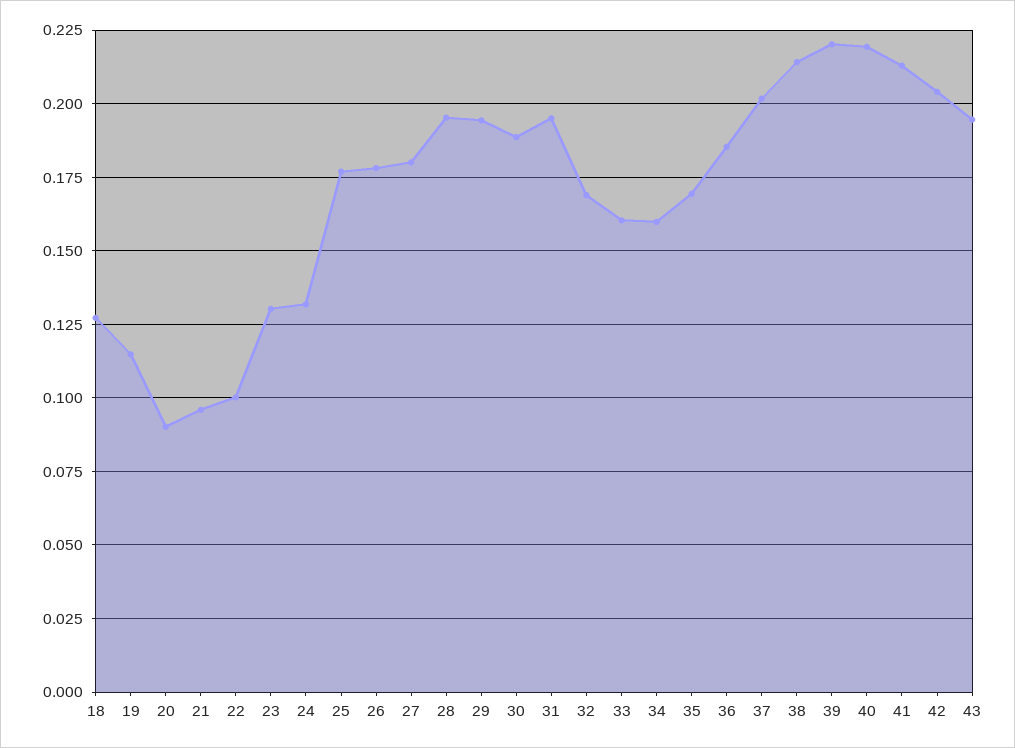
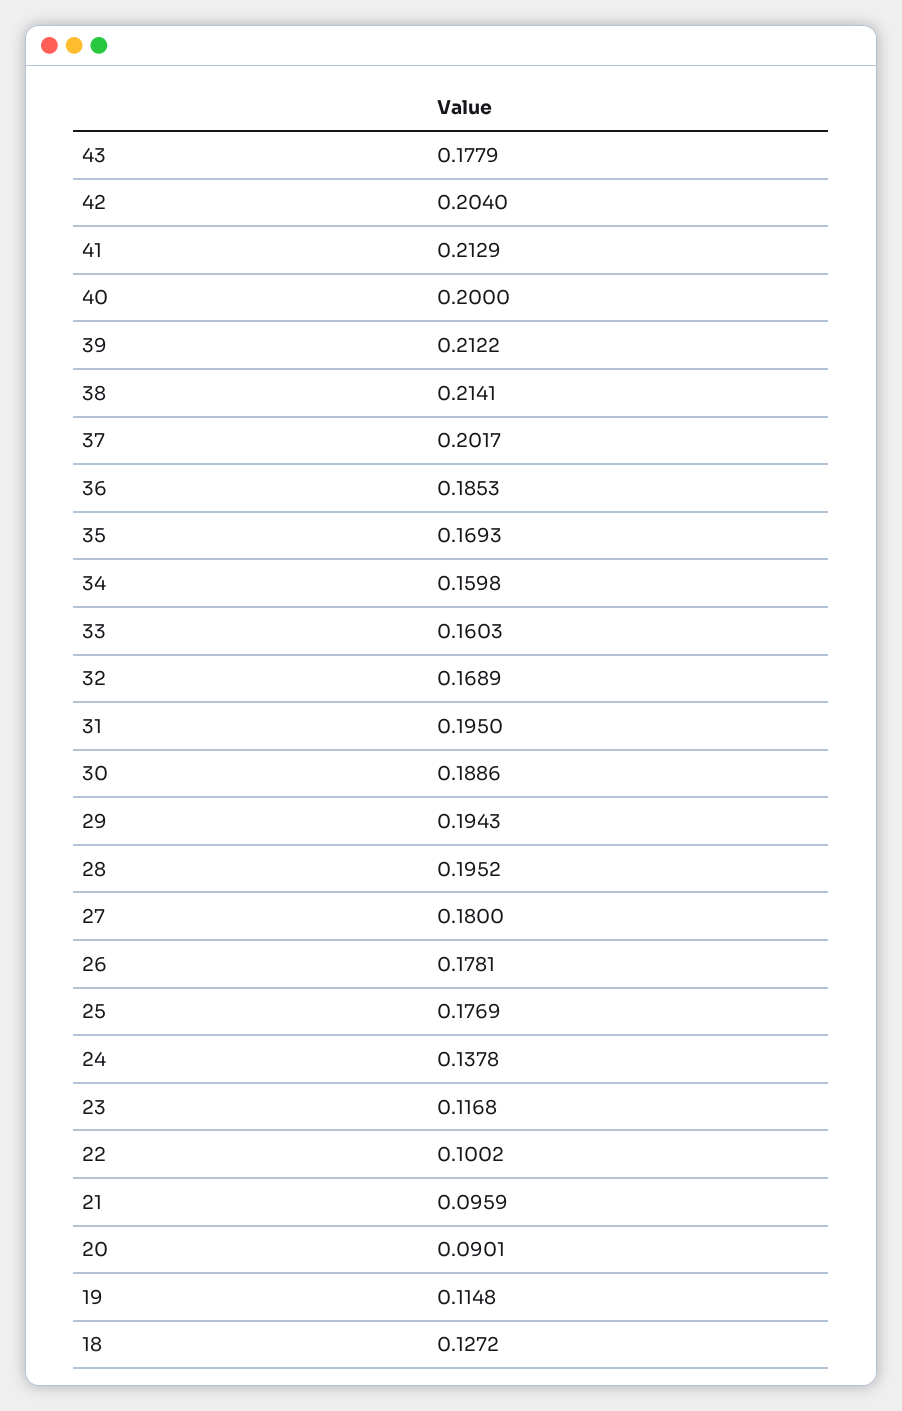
  {
    "18": 0.1272,
    "19": 0.1148,
    "20": 0.0901,
    "21": 0.0959,
    "22": 0.1002,
-   "23": 0.13,
+   "23": 0.1168,
-   "24": 0.1325,
+   "24": 0.1378,
    "25": 0.1769,
    "26": 0.1781,
    "27": 0.18,
    "28": 0.1952,
    "29": 0.1943,
    "30": 0.1886,
    "31": 0.195,
    "32": 0.1689,
    "33": 0.1603,
    "34": 0.1598,
    "35": 0.1693,
    "36": 0.1853,
    "37": 0.2017,
    "38": 0.2141,
-   "39": 0.22,
+   "39": 0.2122,
-   "40": 0.22,
+   "40": 0.2,
    "41": 0.2129,
    "42": 0.204,
-   "43": 0.195
+   "43": 0.1779
  }

